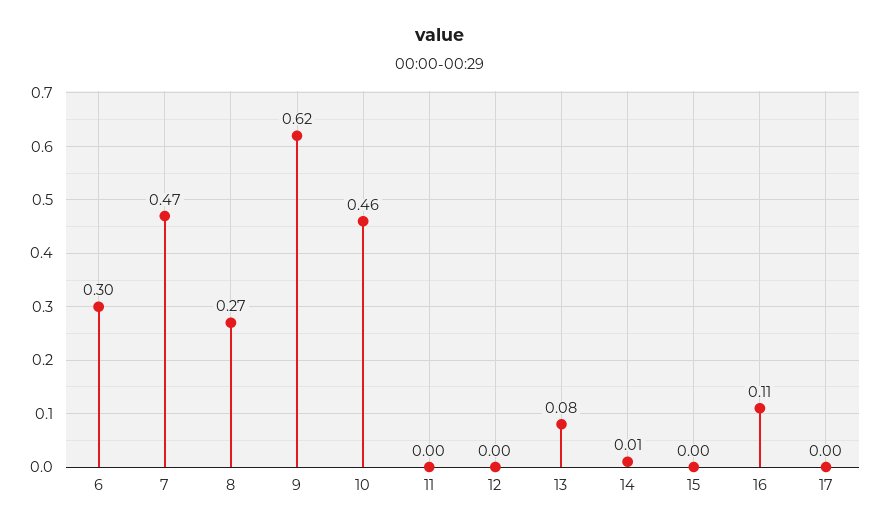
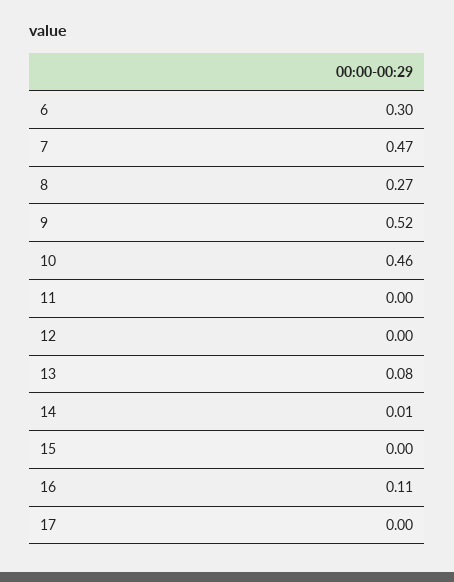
  {
    "6": 0.3,
    "7": 0.47,
    "8": 0.27,
-   "9": 0.62,
+   "9": 0.52,
    "10": 0.46,
    "11": 0,
    "12": 0,
    "13": 0.08,
    "14": 0.01,
    "15": 0,
    "16": 0.11,
    "17": 0
  }

